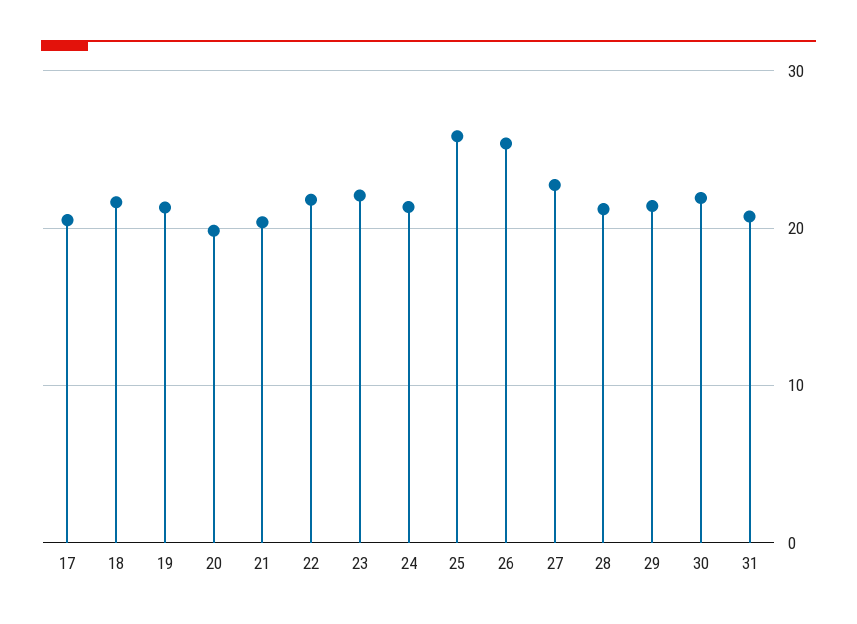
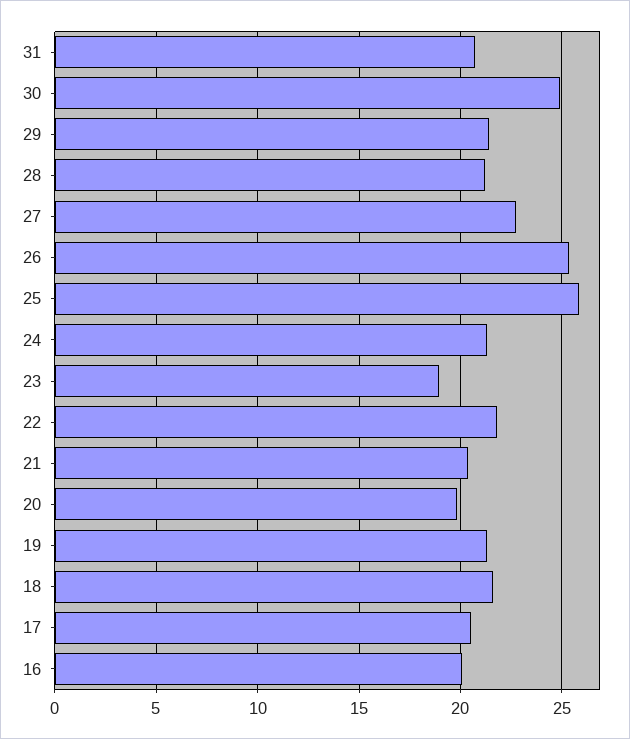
  {
    "17": 20.5,
    "18": 21.5,
    "19": 21.5,
    "20": 20,
    "21": 20.5,
    "22": 22,
-   "23": 22,
+   "23": 19,
    "24": 21.5,
    "25": 26,
    "26": 25.5,
    "27": 22.5,
    "28": 21,
    "29": 21.5,
-   "30": 22,
+   "30": 25,
-   "31": 20.5
+   "31": 20.5,
+   "16": 20
  }

